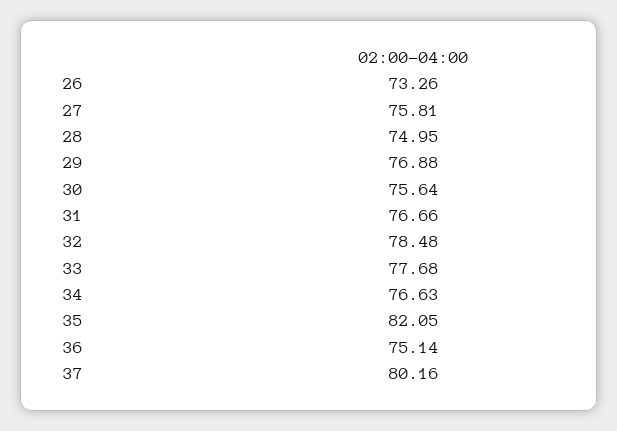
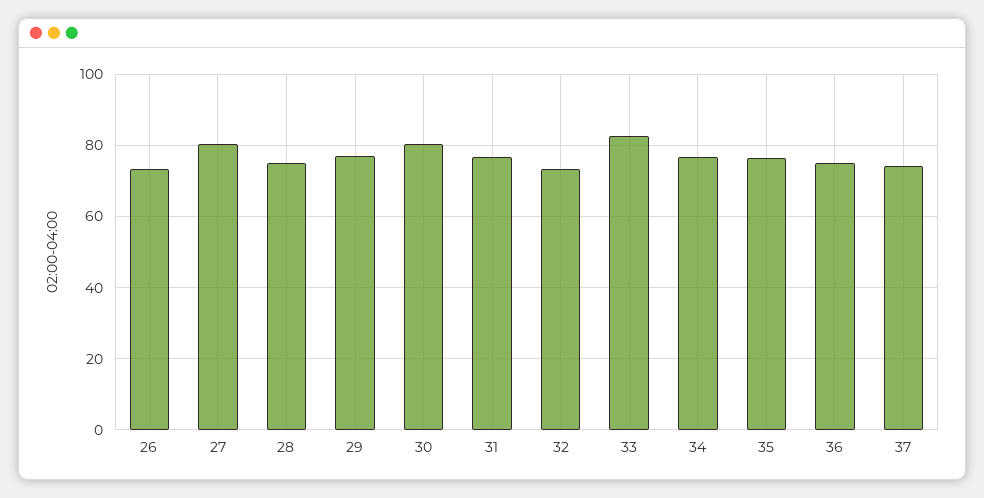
  {
    "26": 73.26,
-   "27": 75.81,
+   "27": 80,
    "28": 74.95,
    "29": 76.88,
-   "30": 75.64,
+   "30": 80,
    "31": 76.66,
-   "32": 78.48,
+   "32": 74,
-   "33": 77.68,
+   "33": 82,
    "34": 76.63,
-   "35": 82.05,
+   "35": 76,
    "36": 75.14,
-   "37": 80.16
+   "37": 74
  }

